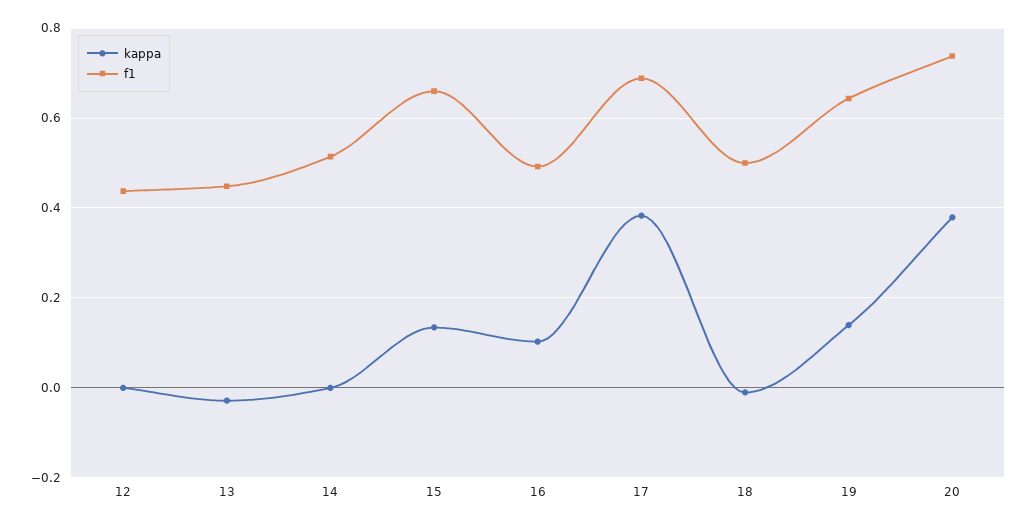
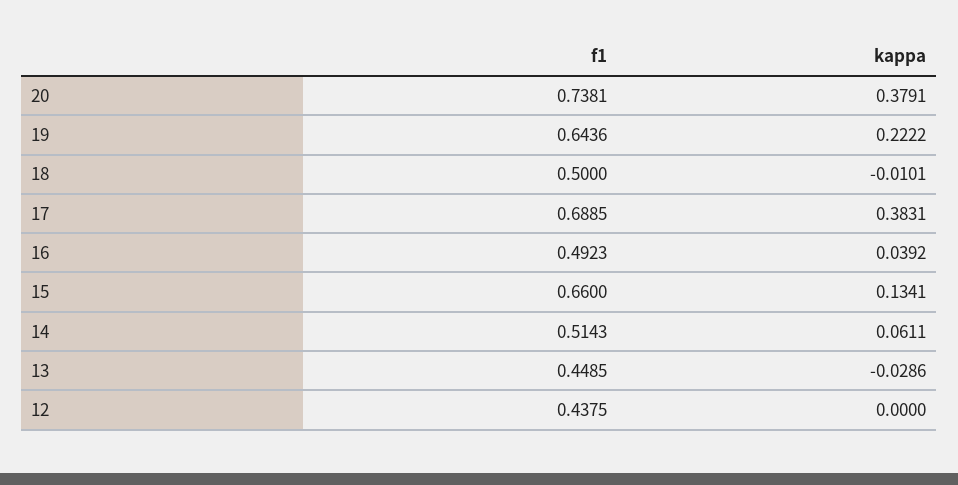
  {
    "kappa": {
      "12": 0,
      "13": -0.0286,
-     "14": 0,
+     "14": 0.0611,
      "15": 0.1341,
-     "16": 0.1,
+     "16": 0.0392,
      "17": 0.3831,
      "18": -0.0101,
-     "19": 0.14,
+     "19": 0.2222,
      "20": 0.3791
    },
    "f1": {
      "12": 0.4375,
      "13": 0.4485,
      "14": 0.5143,
      "15": 0.66,
      "16": 0.4923,
      "17": 0.6885,
      "18": 0.5,
      "19": 0.6436,
      "20": 0.7381
    }
  }

